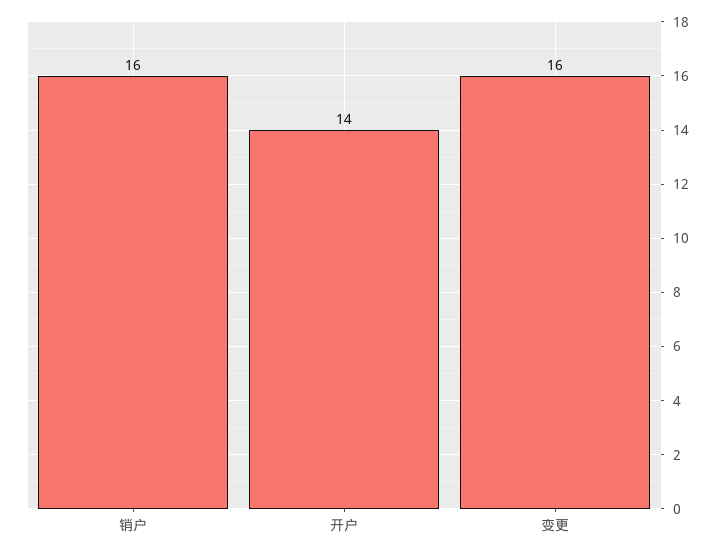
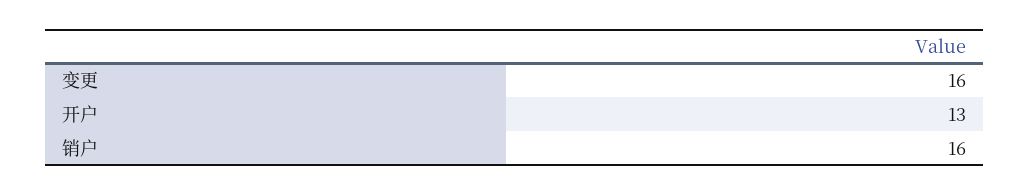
  {
    "销户": 16,
-   "开户": 14,
+   "开户": 13,
    "变更": 16
  }

